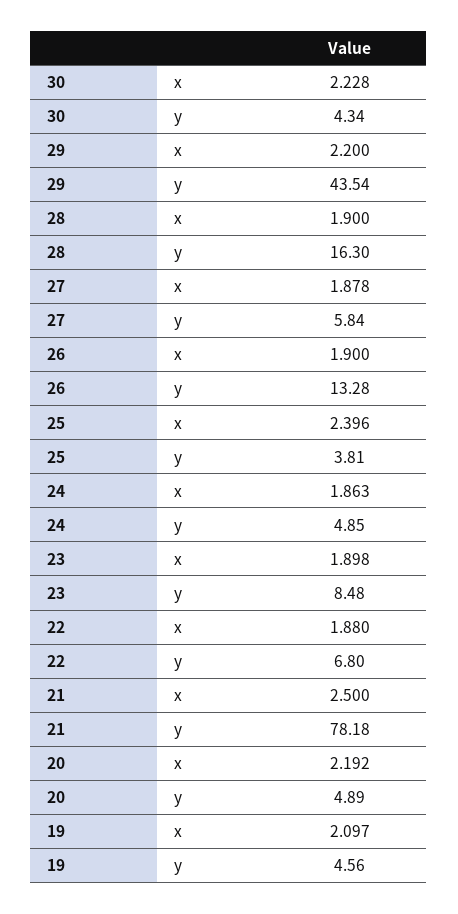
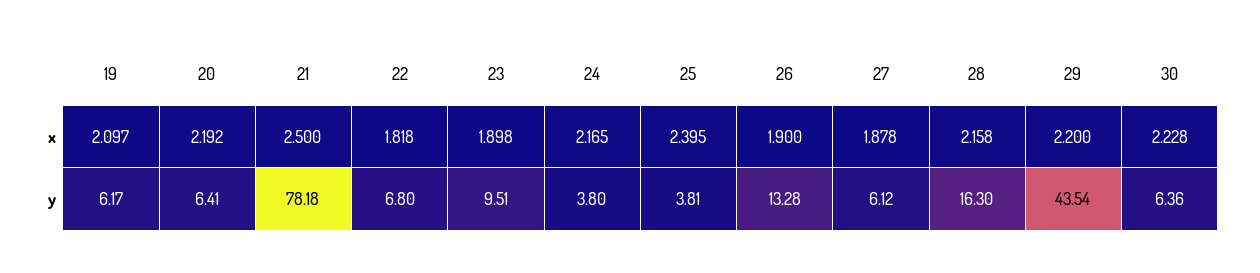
  {
    "30": {
      "x": 2.228,
-     "y": 4.34
+     "y": 6.36
    },
    "29": {
      "x": 2.2,
      "y": 43.54
    },
    "28": {
-     "x": 1.9,
+     "x": 2.158,
      "y": 16.3
    },
    "27": {
      "x": 1.878,
-     "y": 5.84
+     "y": 6.12
    },
    "26": {
      "x": 1.9,
      "y": 13.28
    },
    "25": {
-     "x": 2.396,
+     "x": 2.395,
      "y": 3.81
    },
    "24": {
-     "x": 1.863,
+     "x": 2.165,
-     "y": 4.85
+     "y": 3.8
    },
    "23": {
      "x": 1.898,
-     "y": 8.48
+     "y": 9.51
    },
    "22": {
-     "x": 1.88,
+     "x": 1.818,
      "y": 6.8
    },
    "21": {
      "x": 2.5,
      "y": 78.18
    },
    "20": {
      "x": 2.192,
-     "y": 4.89
+     "y": 6.41
    },
    "19": {
      "x": 2.097,
-     "y": 4.56
+     "y": 6.17
    }
  }

